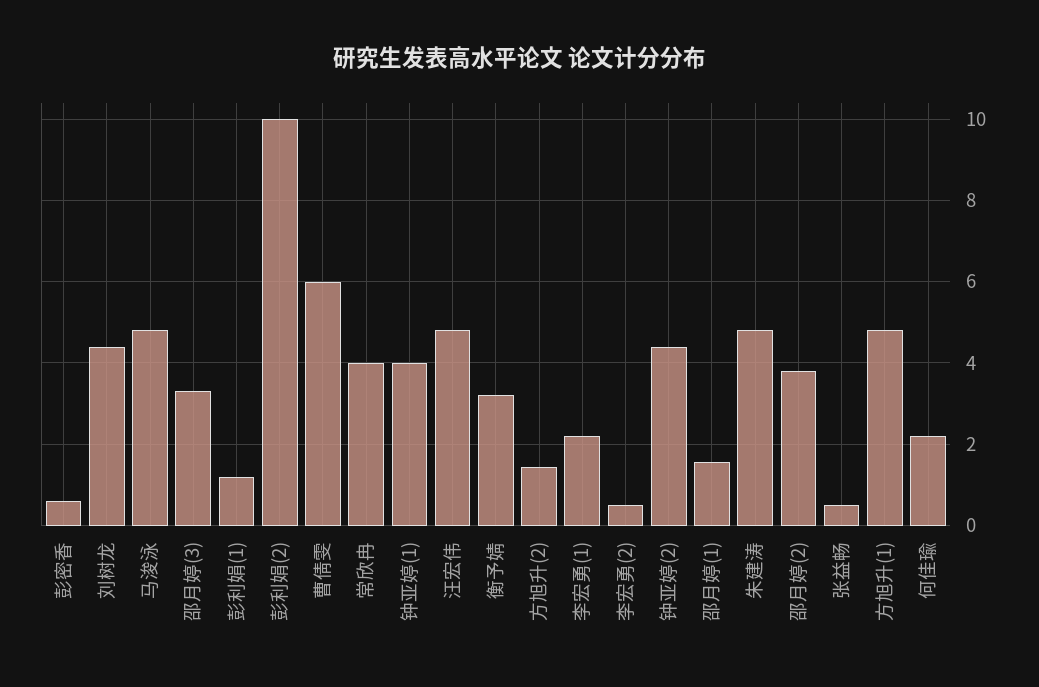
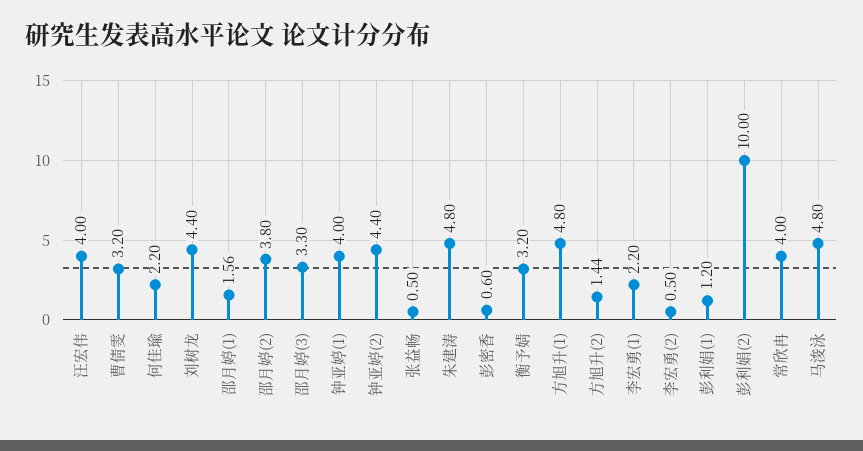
  {
    "彭密香": 0.6,
    "刘树龙": 4.4,
    "马浚泳": 4.8,
    "邵月婷(3)": 3.3,
    "彭利娟(1)": 1.2,
    "彭利娟(2)": 10,
-   "曹倩雯": 6,
+   "曹倩雯": 3.2,
    "常欣冉": 4,
    "钟亚婷(1)": 4,
-   "汪宏伟": 4.8,
+   "汪宏伟": 4,
    "衡予婧": 3.2,
    "方旭升(2)": 1.44,
    "李宏勇(1)": 2.2,
    "李宏勇(2)": 0.5,
    "钟亚婷(2)": 4.4,
    "邵月婷(1)": 1.56,
    "朱建涛": 4.8,
    "邵月婷(2)": 3.8,
    "张益畅": 0.5,
    "方旭升(1)": 4.8,
    "何佳瑜": 2.2
  }

